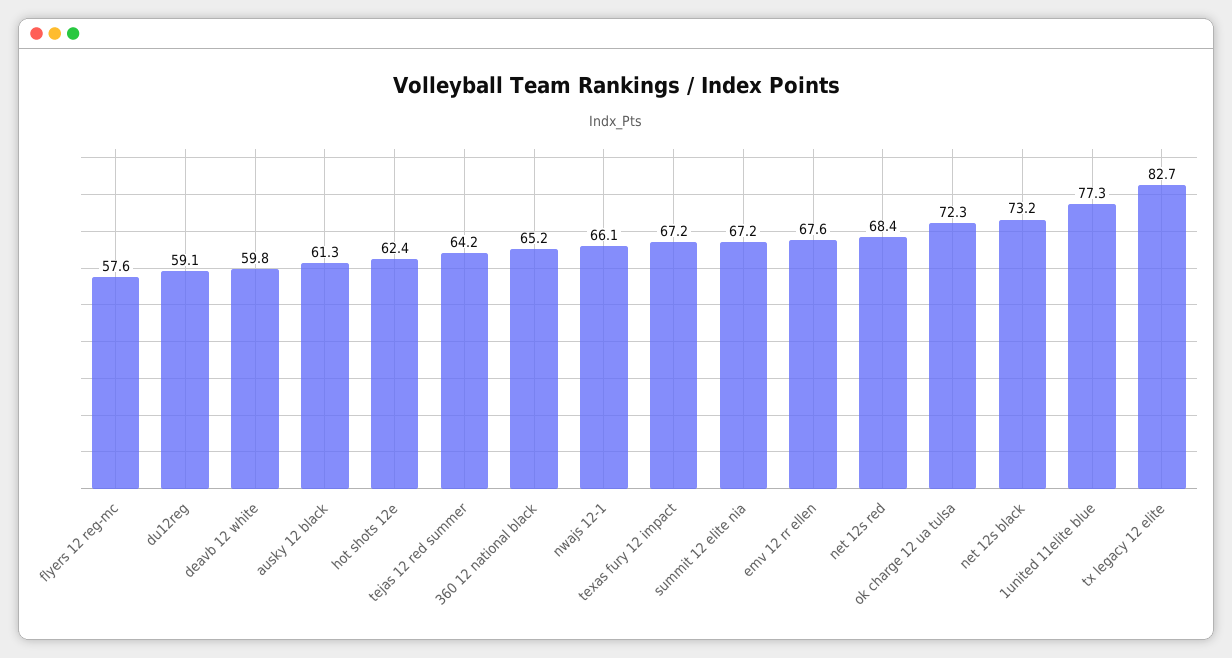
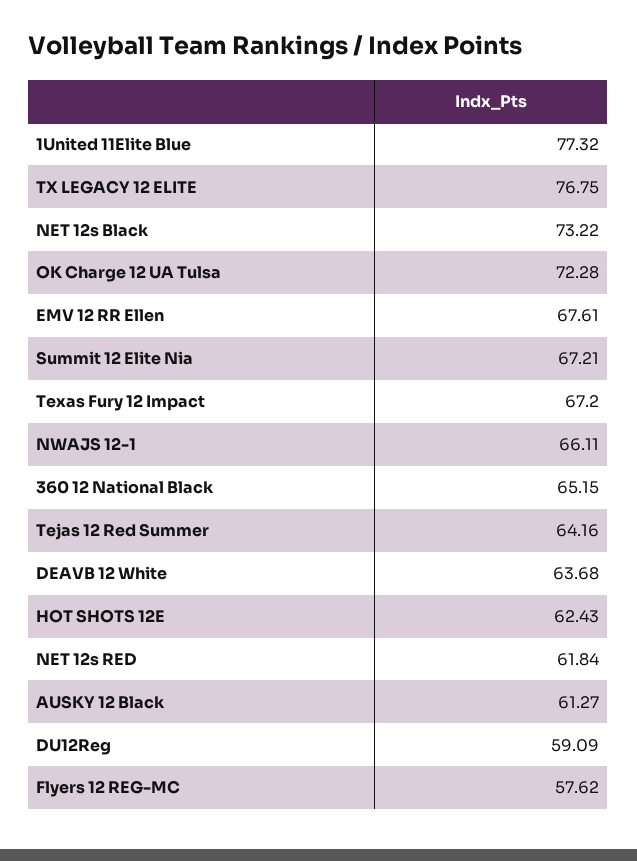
  {
    "flyers 12 reg-mc": 57.62,
    "du12reg": 59.09,
-   "deavb 12 white": 59.8,
+   "deavb 12 white": 63.68,
    "ausky 12 black": 61.27,
    "hot shots 12e": 62.43,
    "tejas 12 red summer": 64.16,
    "360 12 national black": 65.15,
    "nwajs 12-1": 66.11,
    "texas fury 12 impact": 67.2,
    "summit 12 elite nia": 67.21,
    "emv 12 rr ellen": 67.61,
-   "net 12s red": 68.4,
+   "net 12s red": 61.84,
    "ok charge 12 ua tulsa": 72.28,
    "net 12s black": 73.22,
    "1united 11elite blue": 77.32,
-   "tx legacy 12 elite": 82.7
+   "tx legacy 12 elite": 76.75
  }

